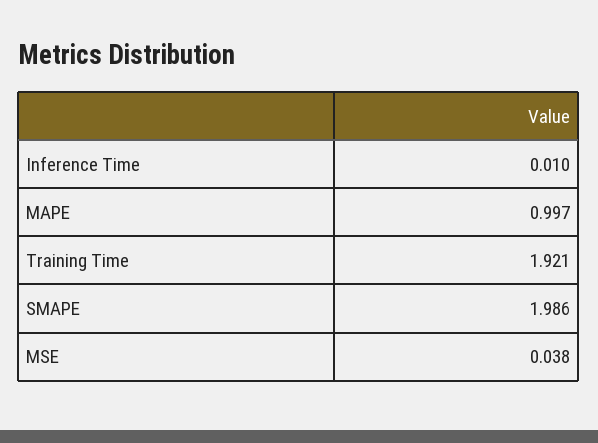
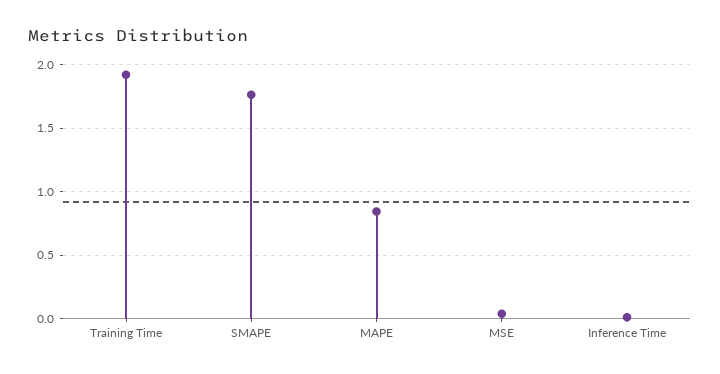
  {
    "Inference Time": 0.01,
-   "MAPE": 0.997,
+   "MAPE": 0.85,
    "Training Time": 1.921,
-   "SMAPE": 1.986,
+   "SMAPE": 1.75,
    "MSE": 0.038
  }

